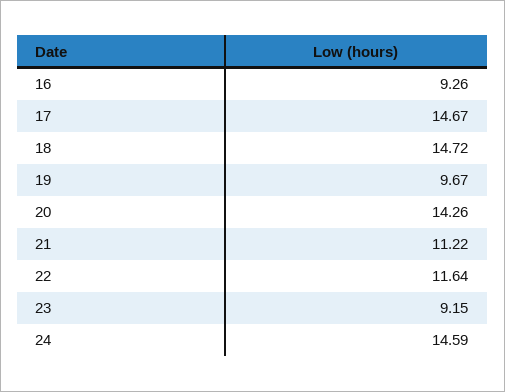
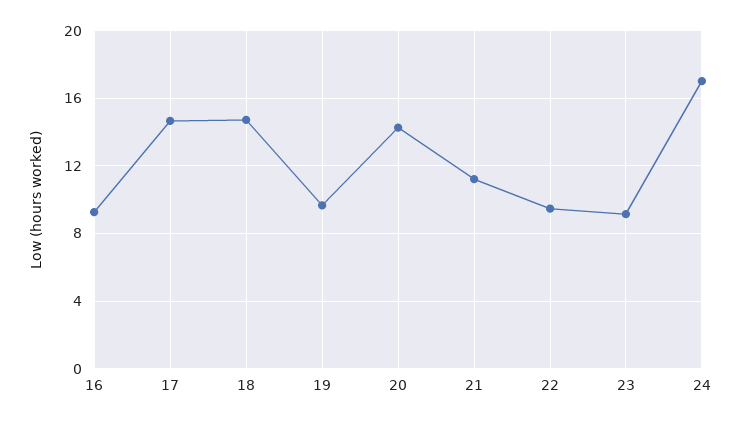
  {
    "16": 9.26,
    "17": 14.67,
    "18": 14.72,
    "19": 9.67,
    "20": 14.26,
    "21": 11.22,
-   "22": 11.64,
+   "22": 9.5,
    "23": 9.15,
-   "24": 14.59
+   "24": 17
  }

